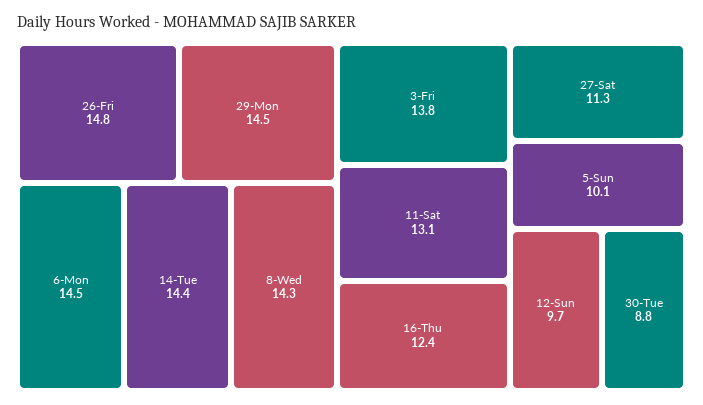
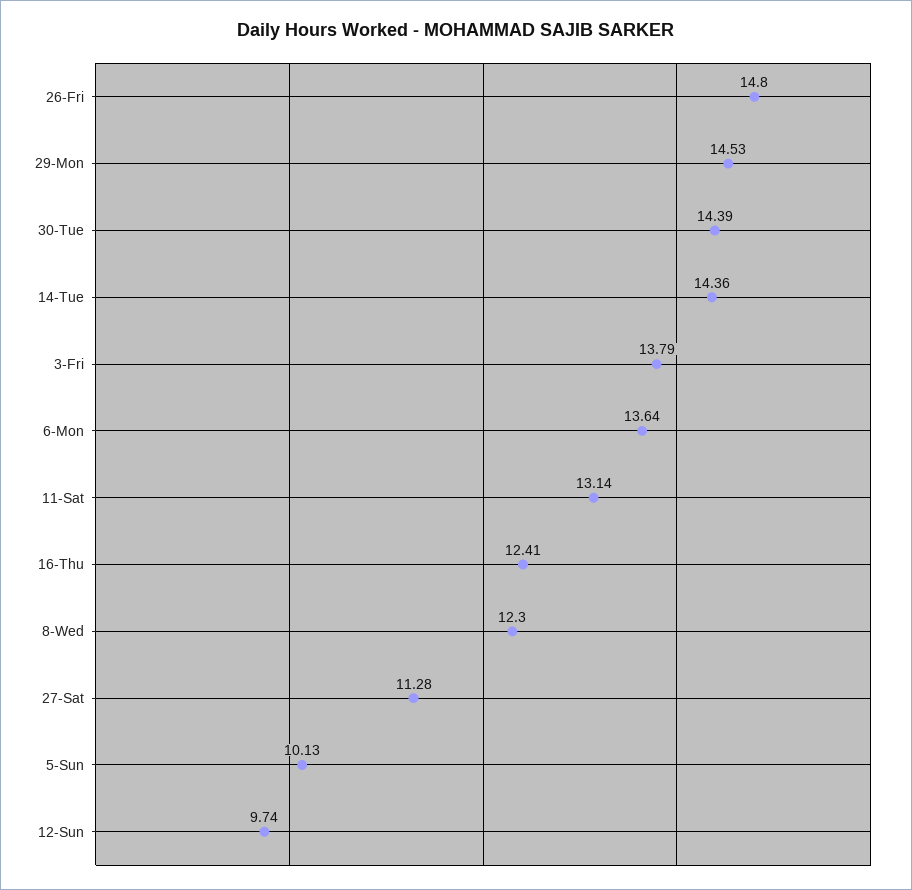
  {
    "26-Fri": 14.8,
    "29-Mon": 14.53,
-   "6-Mon": 14.5,
+   "6-Mon": 13.64,
    "14-Tue": 14.36,
-   "8-Wed": 14.3,
+   "8-Wed": 12.3,
    "3-Fri": 13.79,
    "11-Sat": 13.14,
    "16-Thu": 12.41,
    "27-Sat": 11.28,
    "5-Sun": 10.13,
    "12-Sun": 9.74,
-   "30-Tue": 8.8
+   "30-Tue": 14.39
  }

